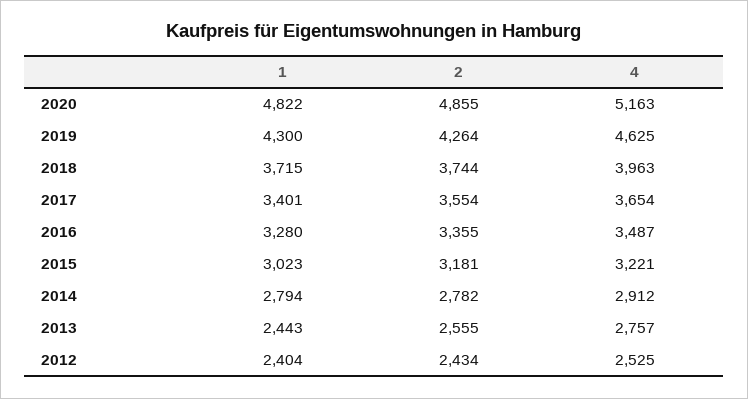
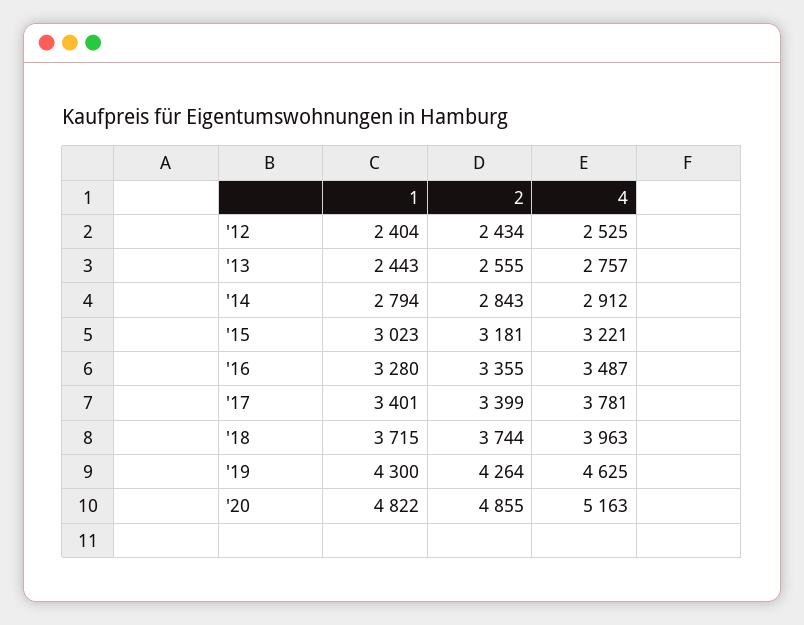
  {
    "1": {
      "2020": 4822,
      "2019": 4300,
      "2018": 3715,
      "2017": 3401,
      "2016": 3280,
      "2015": 3023,
      "2014": 2794,
      "2013": 2443,
      "2012": 2404
    },
    "2": {
      "2020": 4855,
      "2019": 4264,
      "2018": 3744,
-     "2017": 3554,
+     "2017": 3399,
      "2016": 3355,
      "2015": 3181,
-     "2014": 2782,
+     "2014": 2843,
      "2013": 2555,
      "2012": 2434
    },
    "4": {
      "2020": 5163,
      "2019": 4625,
      "2018": 3963,
-     "2017": 3654,
+     "2017": 3781,
      "2016": 3487,
      "2015": 3221,
      "2014": 2912,
      "2013": 2757,
      "2012": 2525
    }
  }

